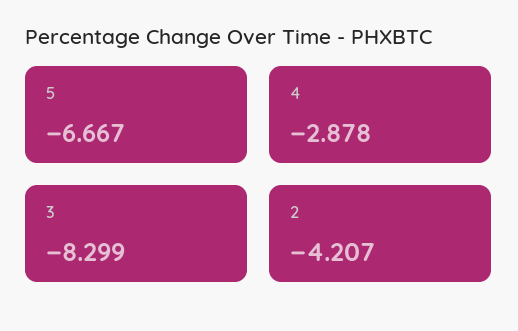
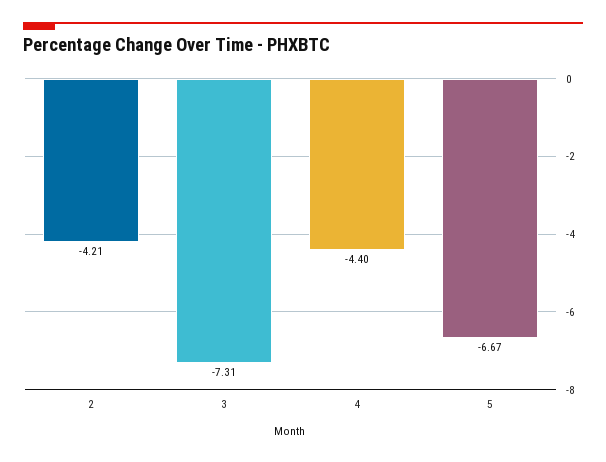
  {
    "5": -6.667,
-   "4": -2.878,
+   "4": -4.4,
-   "3": -8.299,
+   "3": -7.31,
    "2": -4.207
  }

